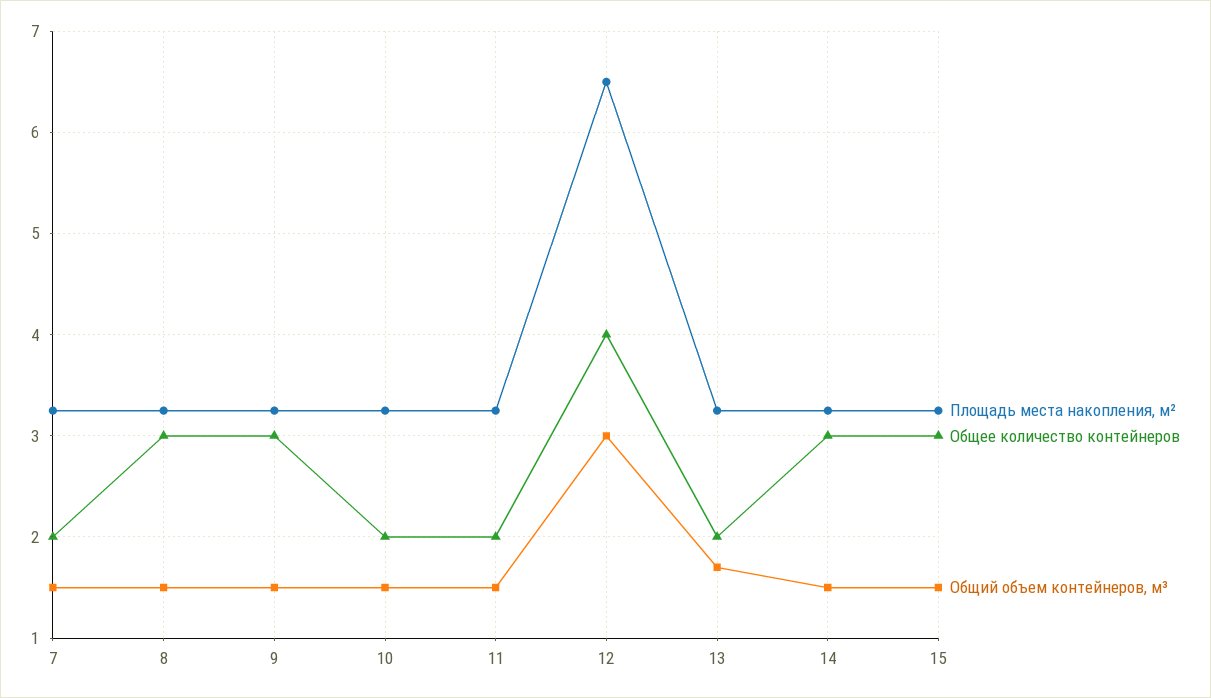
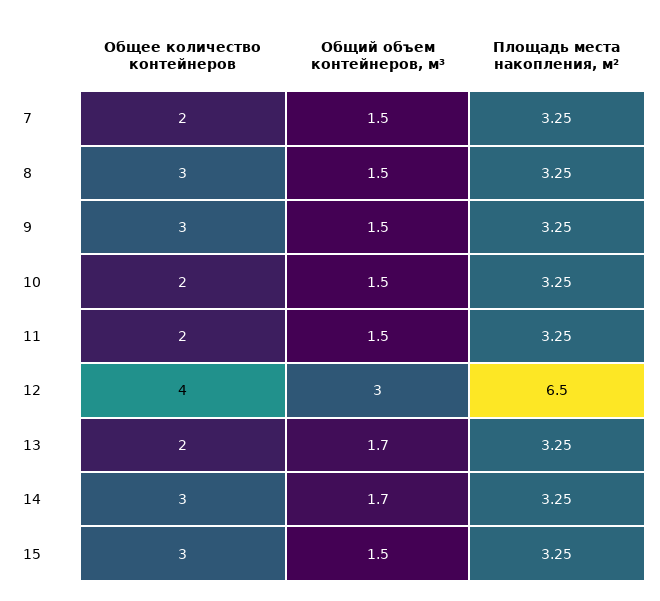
  {
    "Площадь места накопления, м²": {
      "7": 3.25,
      "8": 3.25,
      "9": 3.25,
      "10": 3.25,
      "11": 3.25,
      "12": 6.5,
      "13": 3.25,
      "14": 3.25,
      "15": 3.25
    },
    "Общее количество контейнеров": {
      "7": 2,
      "8": 3,
      "9": 3,
      "10": 2,
      "11": 2,
      "12": 4,
      "13": 2,
      "14": 3,
      "15": 3
    },
    "Общий объем контейнеров, м³": {
      "7": 1.5,
      "8": 1.5,
      "9": 1.5,
      "10": 1.5,
      "11": 1.5,
      "12": 3,
      "13": 1.7,
-     "14": 1.5,
+     "14": 1.7,
      "15": 1.5
    }
  }

